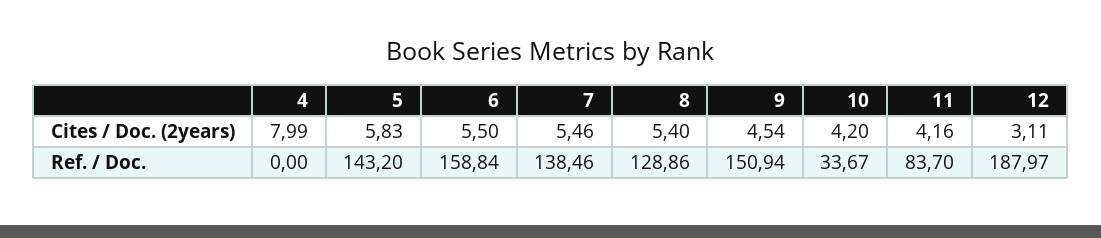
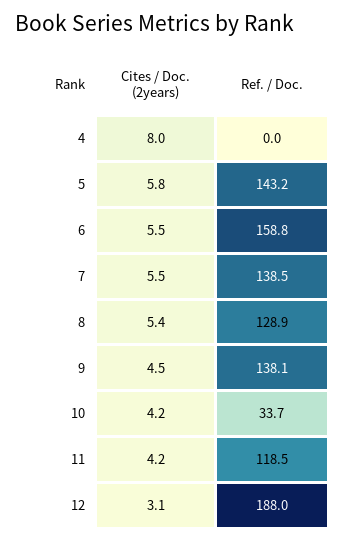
  {
    "4": {
      "Cites / Doc. (2years)": 7.99,
      "Ref. / Doc.": 0
    },
    "5": {
      "Cites / Doc. (2years)": 5.83,
      "Ref. / Doc.": 143.2
    },
    "6": {
      "Cites / Doc. (2years)": 5.5,
      "Ref. / Doc.": 158.84
    },
    "7": {
      "Cites / Doc. (2years)": 5.46,
      "Ref. / Doc.": 138.46
    },
    "8": {
      "Cites / Doc. (2years)": 5.4,
      "Ref. / Doc.": 128.86
    },
    "9": {
      "Cites / Doc. (2years)": 4.54,
-     "Ref. / Doc.": 150.94
+     "Ref. / Doc.": 138.1
    },
    "10": {
      "Cites / Doc. (2years)": 4.2,
      "Ref. / Doc.": 33.67
    },
    "11": {
      "Cites / Doc. (2years)": 4.16,
-     "Ref. / Doc.": 83.7
+     "Ref. / Doc.": 118.5
    },
    "12": {
      "Cites / Doc. (2years)": 3.11,
      "Ref. / Doc.": 187.97
    }
  }

